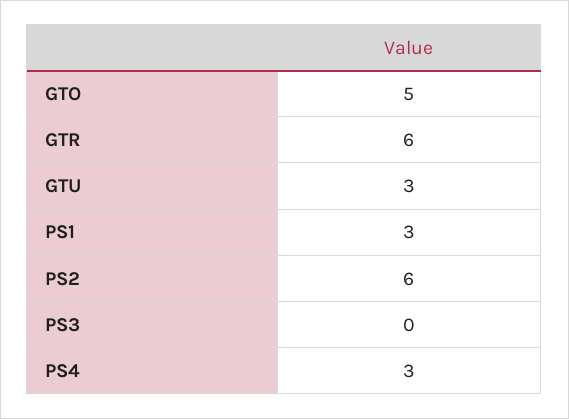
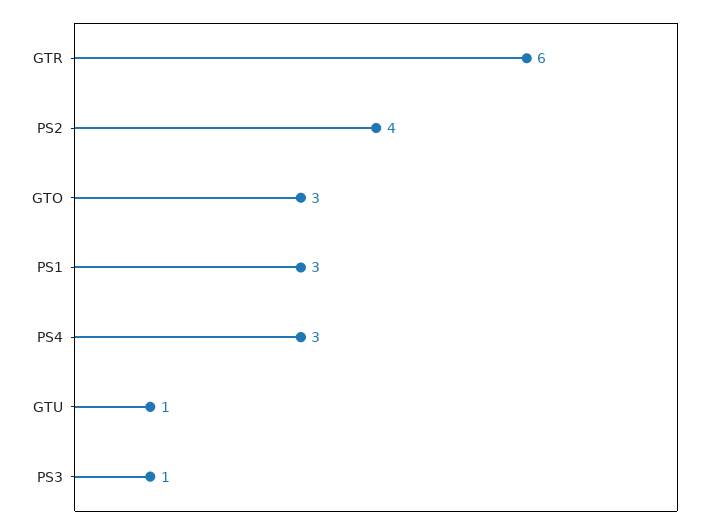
  {
-   "GTO": 5,
+   "GTO": 3,
    "GTR": 6,
-   "GTU": 3,
+   "GTU": 1,
    "PS1": 3,
-   "PS2": 6,
+   "PS2": 4,
-   "PS3": 0,
+   "PS3": 1,
    "PS4": 3
  }

